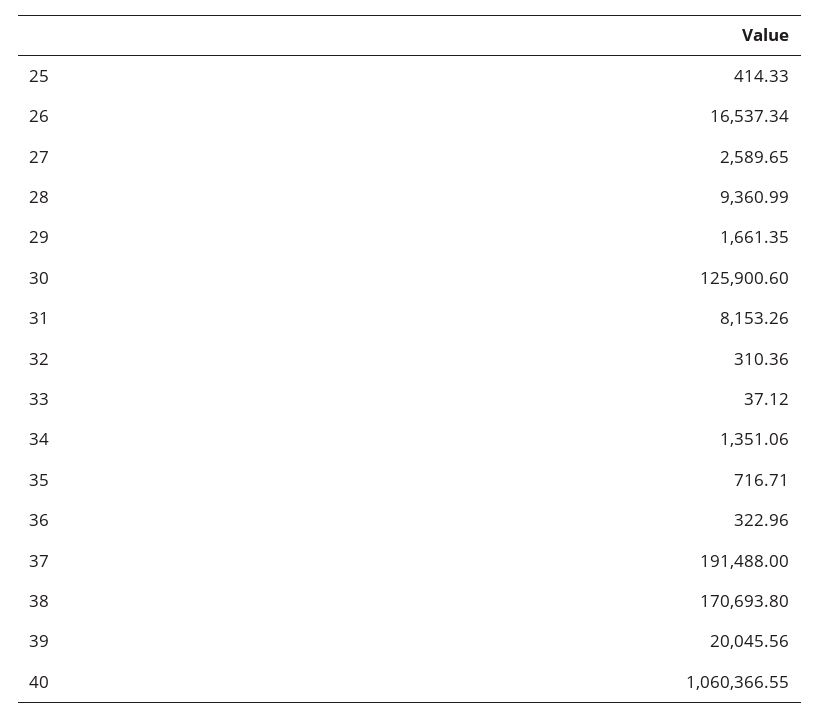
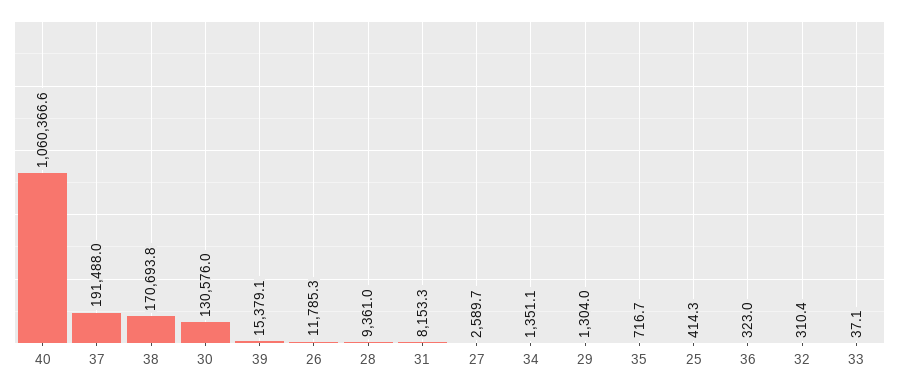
  {
    "25": 414.33,
-   "26": 16537.34,
+   "26": 11785.3,
    "27": 2589.65,
    "28": 9360.99,
-   "29": 1661.35,
+   "29": 1304,
-   "30": 125900.6,
+   "30": 130576,
    "31": 8153.26,
    "32": 310.36,
    "33": 37.12,
    "34": 1351.06,
    "35": 716.71,
    "36": 322.96,
    "37": 191488,
    "38": 170693.8,
-   "39": 20045.56,
+   "39": 15379.1,
    "40": 1060366.55
  }

